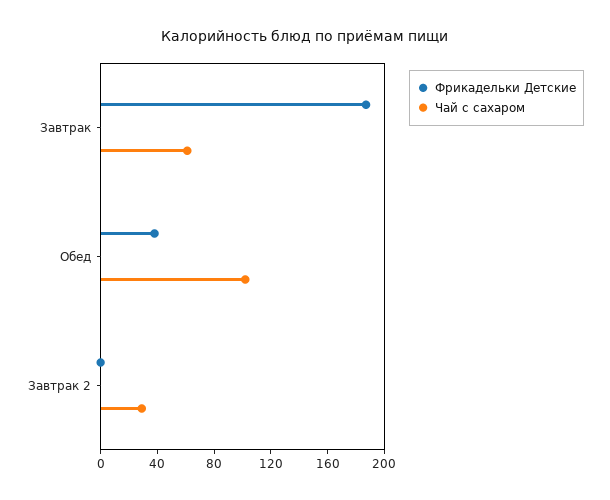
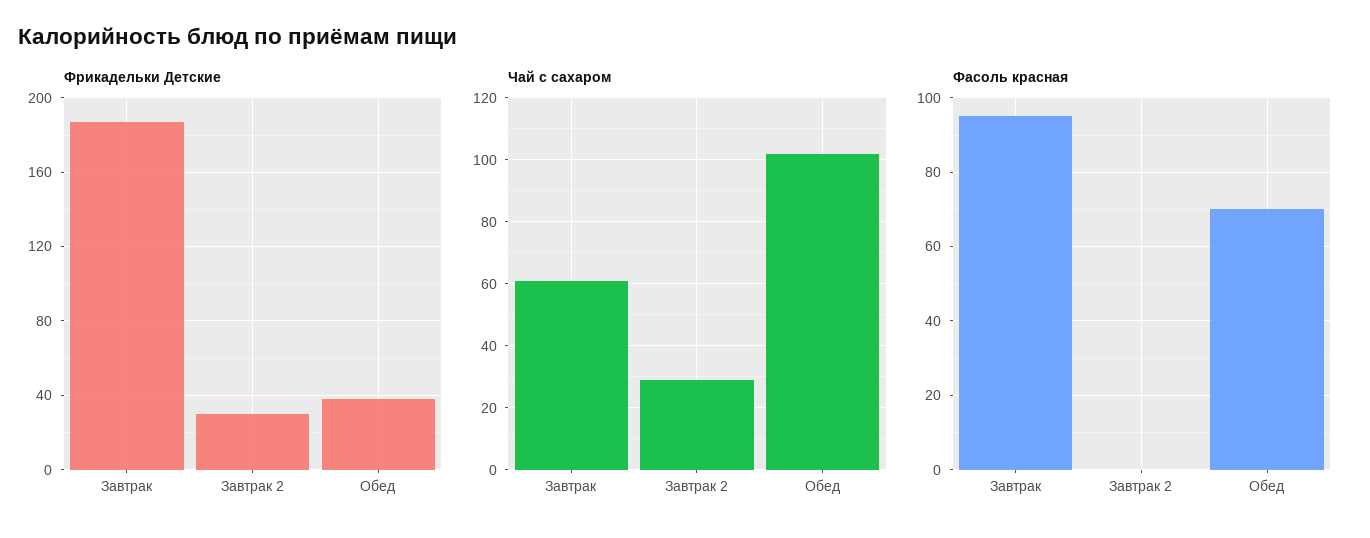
  {
    "Фрикадельки Детские": {
      "Завтрак": 185,
      "Обед": 40,
-     "Завтрак 2": 0
+     "Завтрак 2": 30
    },
    "Чай с сахаром": {
      "Завтрак": 60,
      "Обед": 100,
      "Завтрак 2": 30
-   }
+   },
+   "Фасоль красная": {
+     "Завтрак": 95,
+     "Завтрак 2": 0,
+     "Обед": 70
+   }
  }

